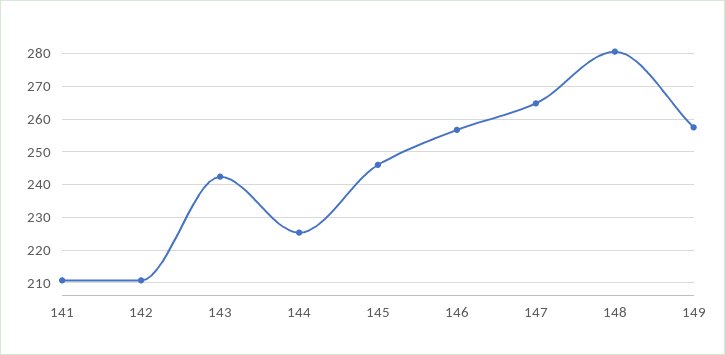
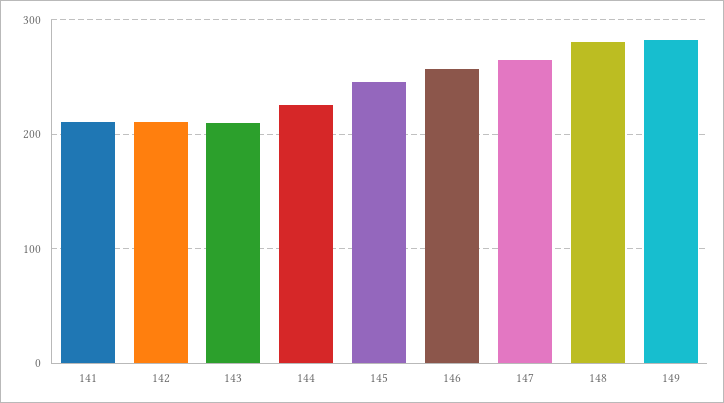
  {
    "141": 210,
    "142": 210,
-   "143": 242,
+   "143": 210,
    "144": 226,
    "145": 246,
    "146": 256,
    "147": 264,
    "148": 280,
-   "149": 258
+   "149": 280
  }

